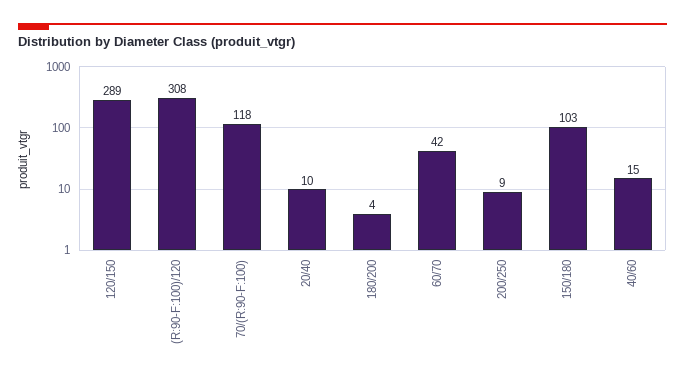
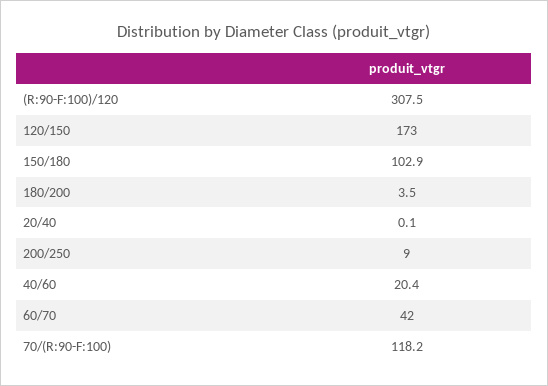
  {
-   "120/150": 289,
+   "120/150": 173,
    "(R:90-F:100)/120": 307.5,
    "70/(R:90-F:100)": 118.2,
-   "20/40": 10,
+   "20/40": 0.1,
    "180/200": 3.5,
    "60/70": 42,
    "200/250": 9,
    "150/180": 102.9,
-   "40/60": 15
+   "40/60": 20.4
  }

